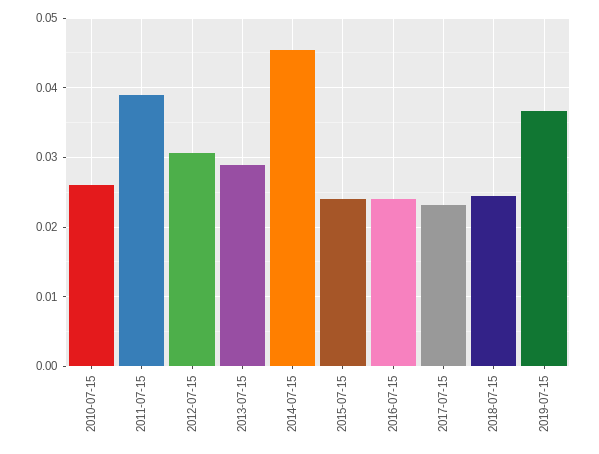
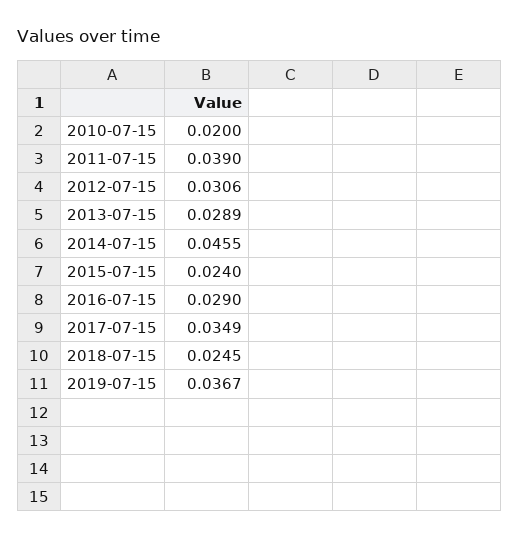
  {
-   "2010-07-15": 0.026,
+   "2010-07-15": 0.02,
    "2011-07-15": 0.039,
    "2012-07-15": 0.0306,
    "2013-07-15": 0.0289,
    "2014-07-15": 0.0455,
    "2015-07-15": 0.024,
-   "2016-07-15": 0.024,
+   "2016-07-15": 0.029,
-   "2017-07-15": 0.023,
+   "2017-07-15": 0.0349,
    "2018-07-15": 0.0245,
    "2019-07-15": 0.0367
  }

